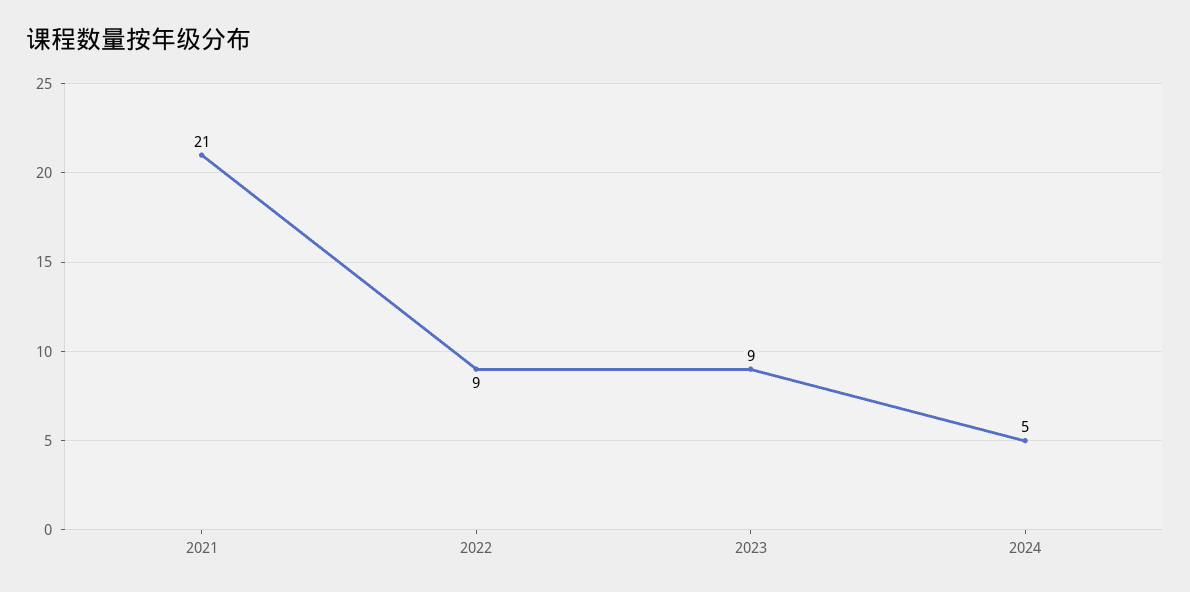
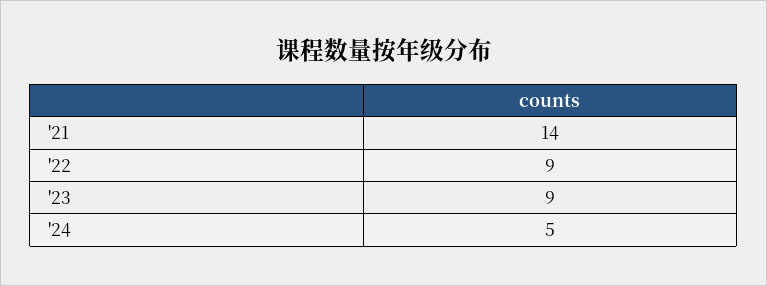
  {
-   "2021": 21,
+   "2021": 14,
    "2022": 9,
    "2023": 9,
    "2024": 5
  }

